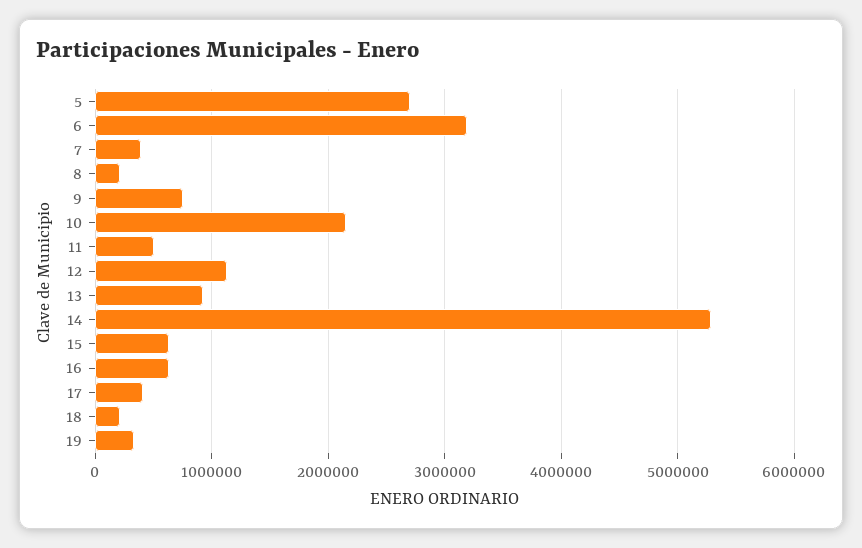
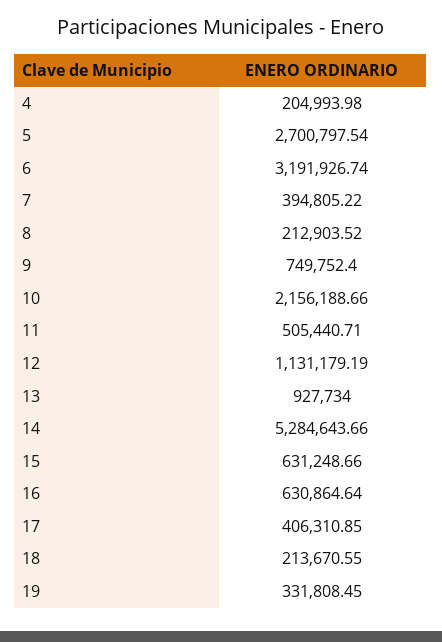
  {
    "5": 2700797.54,
    "6": 3191926.74,
    "7": 394805.22,
    "8": 212903.52,
    "9": 749752.4,
    "10": 2156188.66,
    "11": 505440.71,
    "12": 1131179.19,
    "13": 927734,
    "14": 5284643.66,
    "15": 631248.66,
    "16": 630864.64,
    "17": 406310.85,
    "18": 213670.55,
-   "19": 331808.45
+   "19": 331808.45,
+   "4": 204993.98
  }

